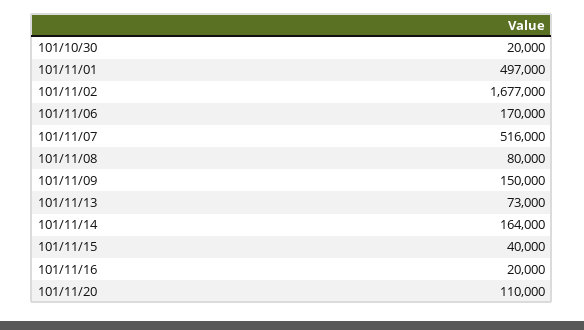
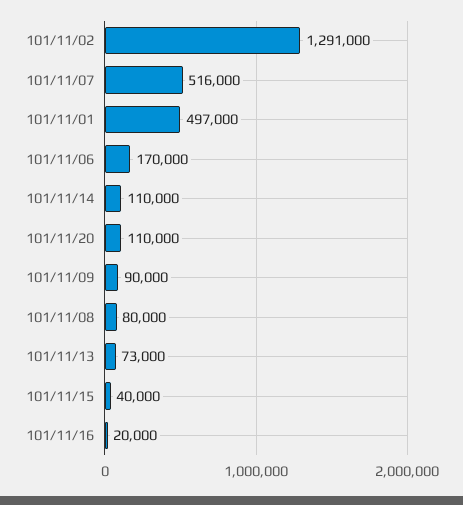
  {
-   "101/10/30": 20000,
    "101/11/01": 497000,
-   "101/11/02": 1677000,
+   "101/11/02": 1291000,
    "101/11/06": 170000,
    "101/11/07": 516000,
    "101/11/08": 80000,
-   "101/11/09": 150000,
+   "101/11/09": 90000,
    "101/11/13": 73000,
-   "101/11/14": 164000,
+   "101/11/14": 110000,
    "101/11/15": 40000,
    "101/11/16": 20000,
    "101/11/20": 110000
  }

